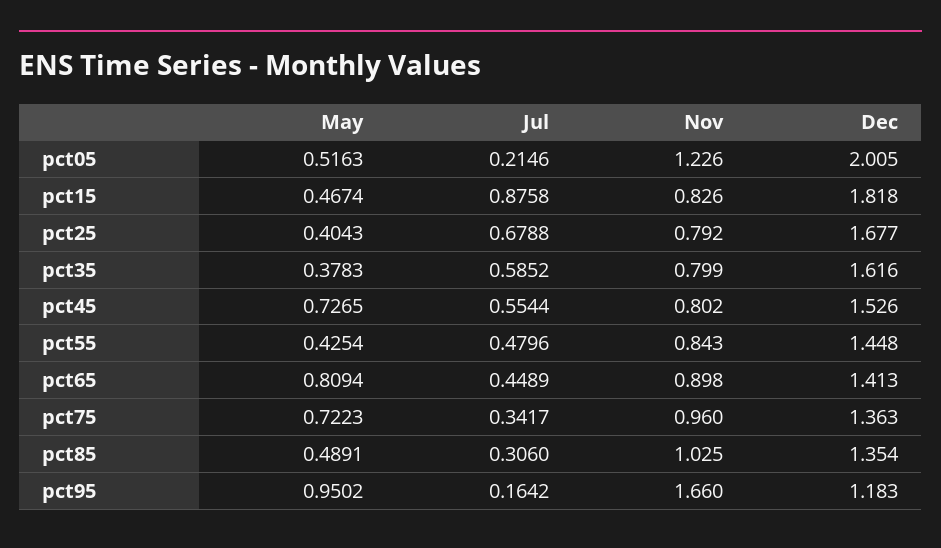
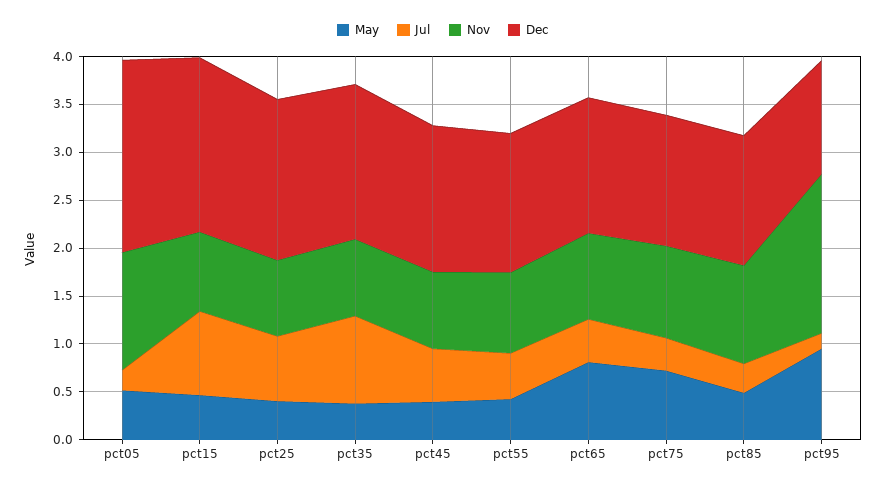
  {
    "May": {
      "pct05": 0.5163,
      "pct15": 0.4674,
      "pct25": 0.4043,
      "pct35": 0.3783,
-     "pct45": 0.7265,
+     "pct45": 0.4,
      "pct55": 0.4254,
      "pct65": 0.8094,
      "pct75": 0.7223,
      "pct85": 0.4891,
      "pct95": 0.9502
    },
    "Jul": {
      "pct05": 0.2146,
      "pct15": 0.8758,
      "pct25": 0.6788,
-     "pct35": 0.5852,
+     "pct35": 0.9,
      "pct45": 0.5544,
      "pct55": 0.4796,
      "pct65": 0.4489,
      "pct75": 0.3417,
      "pct85": 0.306,
      "pct95": 0.1642
    },
    "Nov": {
      "pct05": 1.226,
      "pct15": 0.826,
      "pct25": 0.792,
      "pct35": 0.799,
      "pct45": 0.802,
      "pct55": 0.843,
      "pct65": 0.898,
      "pct75": 0.96,
      "pct85": 1.025,
      "pct95": 1.66
    },
    "Dec": {
      "pct05": 2.005,
      "pct15": 1.818,
      "pct25": 1.677,
      "pct35": 1.616,
      "pct45": 1.526,
      "pct55": 1.448,
      "pct65": 1.413,
      "pct75": 1.363,
      "pct85": 1.354,
      "pct95": 1.183
    }
  }

